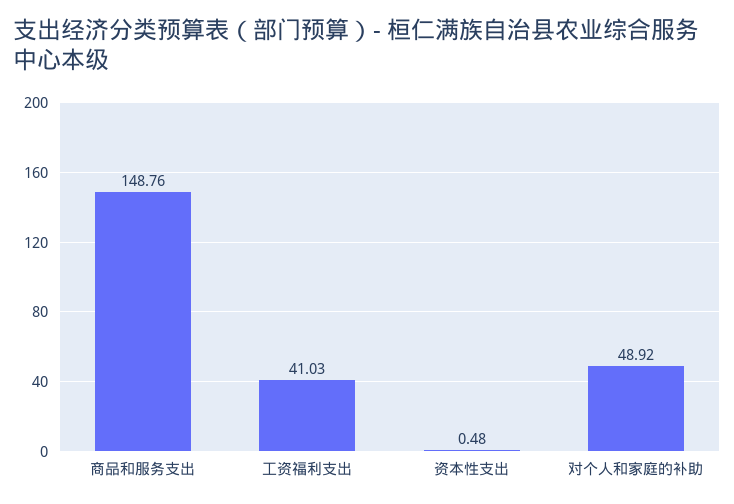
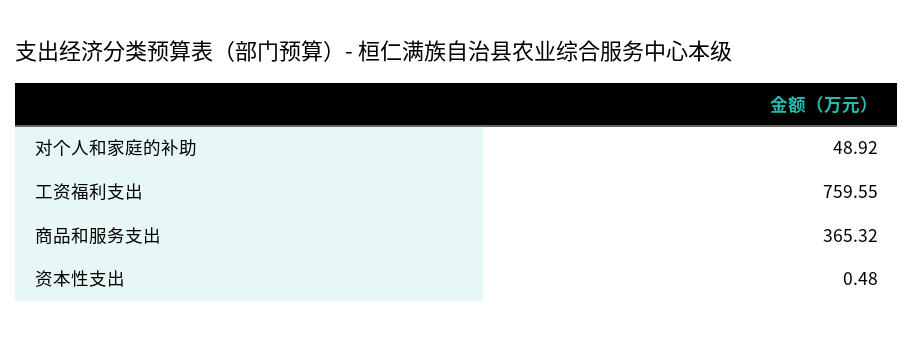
  {
-   "商品和服务支出": 148.76,
+   "商品和服务支出": 365.32,
-   "工资福利支出": 41.03,
+   "工资福利支出": 759.55,
    "资本性支出": 0.48,
    "对个人和家庭的补助": 48.92
  }

